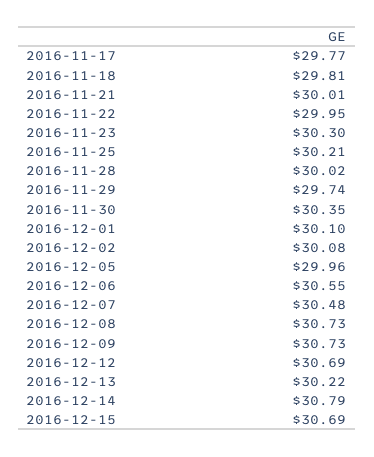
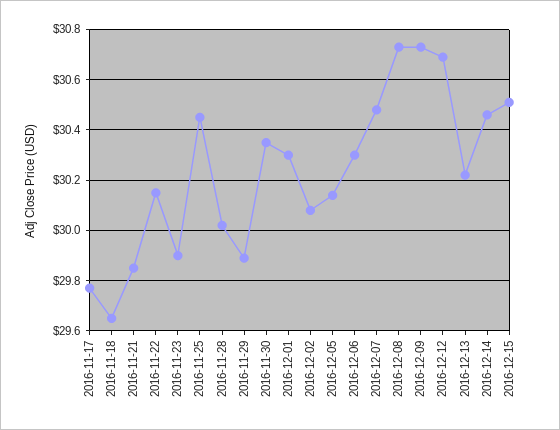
  {
    "2016-11-17": 29.77,
-   "2016-11-18": 29.81,
+   "2016-11-18": 29.65,
-   "2016-11-21": 30.01,
+   "2016-11-21": 29.85,
-   "2016-11-22": 29.95,
+   "2016-11-22": 30.15,
-   "2016-11-23": 30.3,
+   "2016-11-23": 29.9,
-   "2016-11-25": 30.21,
+   "2016-11-25": 30.45,
    "2016-11-28": 30.02,
-   "2016-11-29": 29.74,
+   "2016-11-29": 29.9,
    "2016-11-30": 30.35,
-   "2016-12-01": 30.1,
+   "2016-12-01": 30.3,
    "2016-12-02": 30.08,
-   "2016-12-05": 29.96,
+   "2016-12-05": 30.15,
-   "2016-12-06": 30.55,
+   "2016-12-06": 30.3,
    "2016-12-07": 30.48,
    "2016-12-08": 30.73,
    "2016-12-09": 30.73,
    "2016-12-12": 30.69,
    "2016-12-13": 30.22,
-   "2016-12-14": 30.79,
+   "2016-12-14": 30.45,
-   "2016-12-15": 30.69
+   "2016-12-15": 30.5
  }

